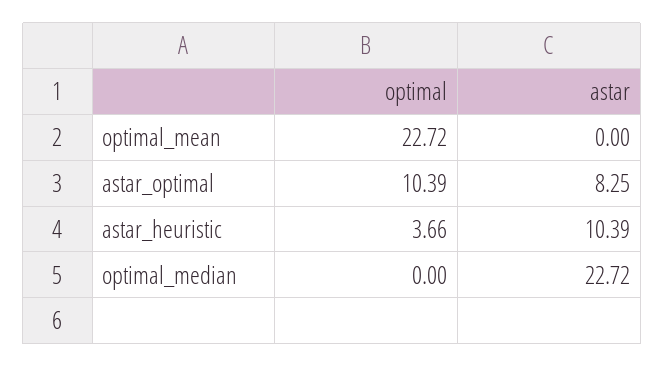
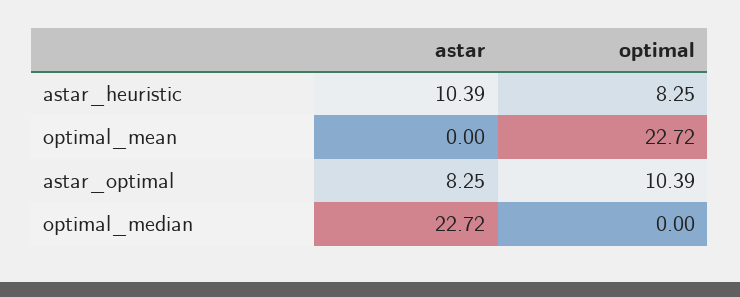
  {
    "optimal": {
      "optimal_mean": 22.72,
      "astar_optimal": 10.39,
-     "astar_heuristic": 3.66,
+     "astar_heuristic": 8.25,
      "optimal_median": 0
    },
    "astar": {
      "optimal_mean": 0,
      "astar_optimal": 8.25,
      "astar_heuristic": 10.39,
      "optimal_median": 22.72
    }
  }

